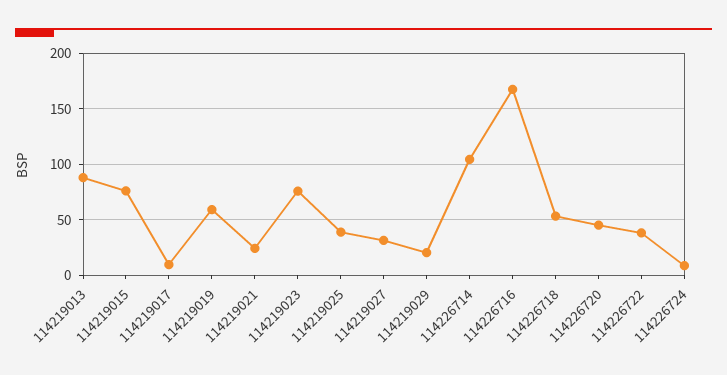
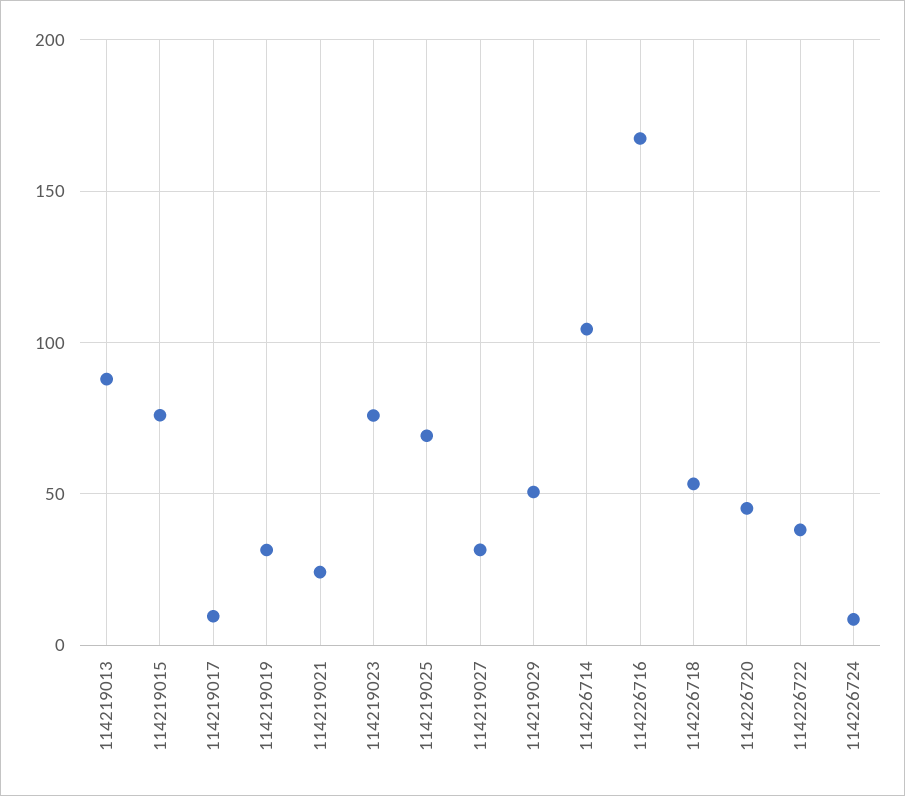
  {
    "114219013": 90,
    "114219015": 75,
    "114219017": 10,
-   "114219019": 60,
+   "114219019": 30,
    "114219021": 25,
    "114219023": 75,
-   "114219025": 40,
+   "114219025": 70,
    "114219027": 30,
-   "114219029": 20,
+   "114219029": 50,
    "114226714": 105,
    "114226716": 165,
    "114226718": 55,
    "114226720": 45,
    "114226722": 40,
    "114226724": 10
  }

